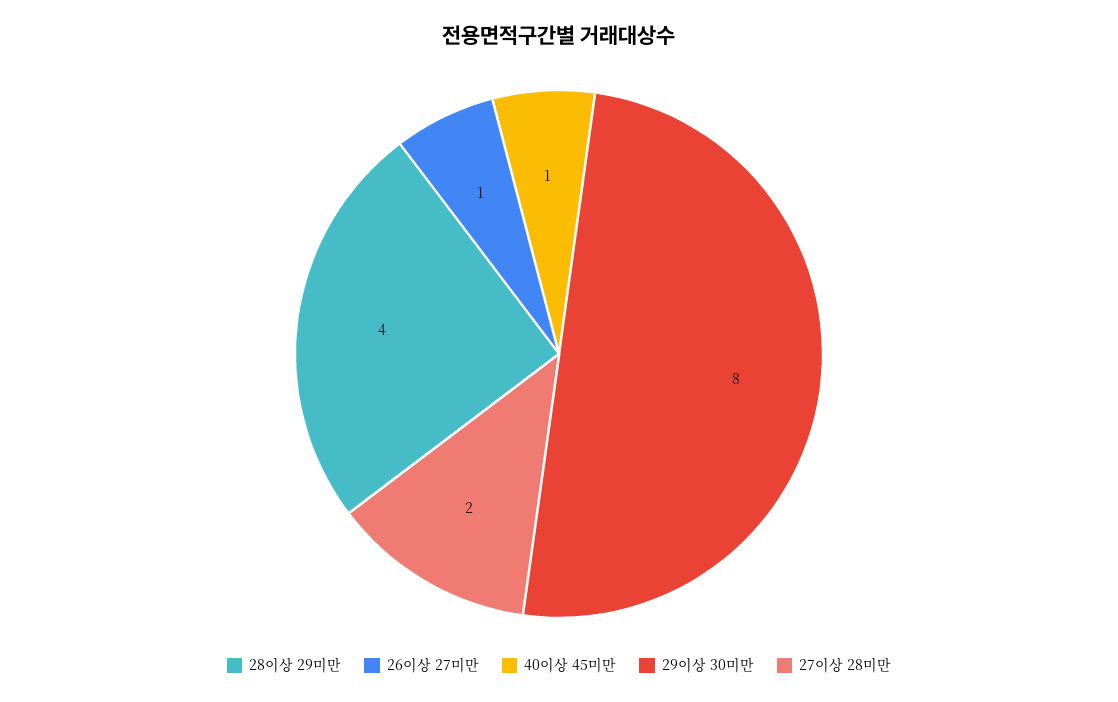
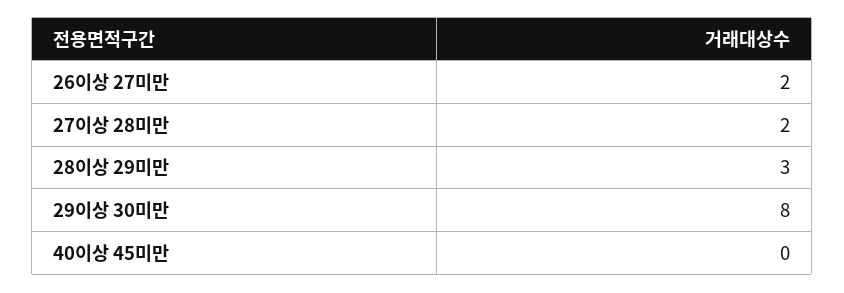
  {
-   "28이상 29미만": 4,
+   "28이상 29미만": 3,
-   "26이상 27미만": 1,
+   "26이상 27미만": 2,
-   "40이상 45미만": 1,
+   "40이상 45미만": 0,
    "29이상 30미만": 8,
    "27이상 28미만": 2
  }

